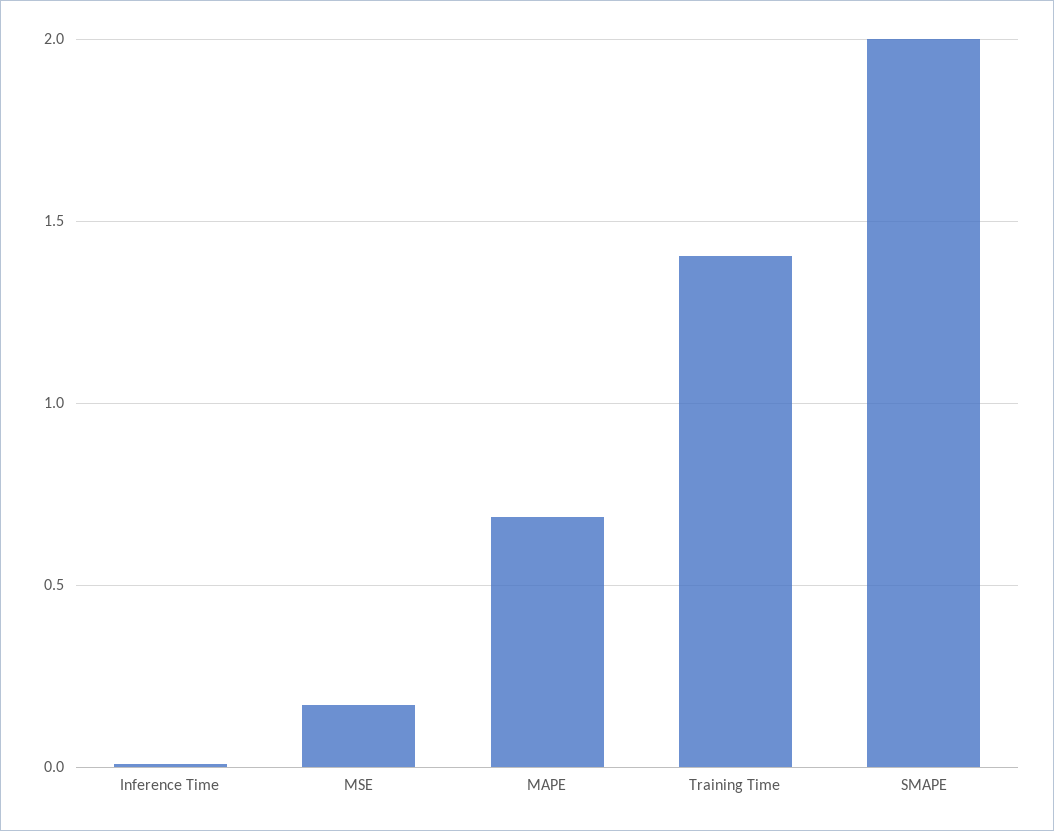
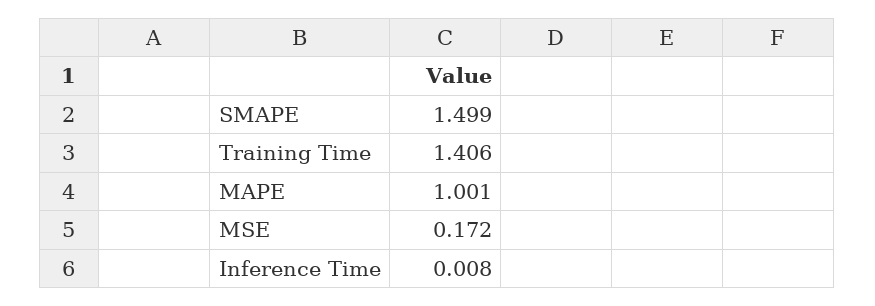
  {
    "Inference Time": 0.008,
    "MSE": 0.172,
-   "MAPE": 0.7,
+   "MAPE": 1.001,
    "Training Time": 1.406,
-   "SMAPE": 2
+   "SMAPE": 1.499
  }

